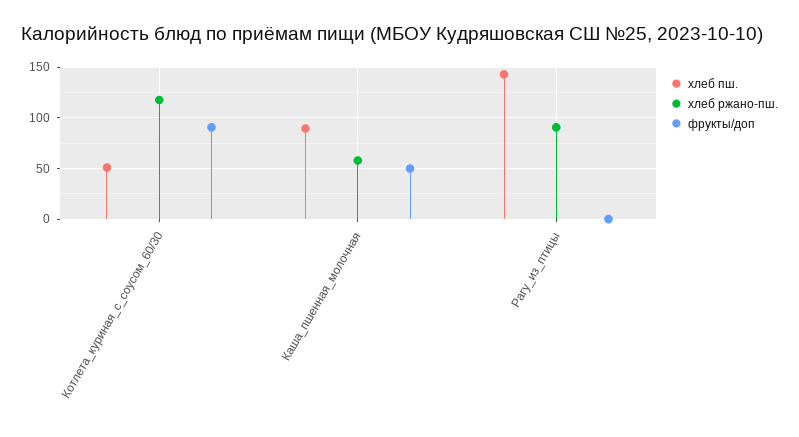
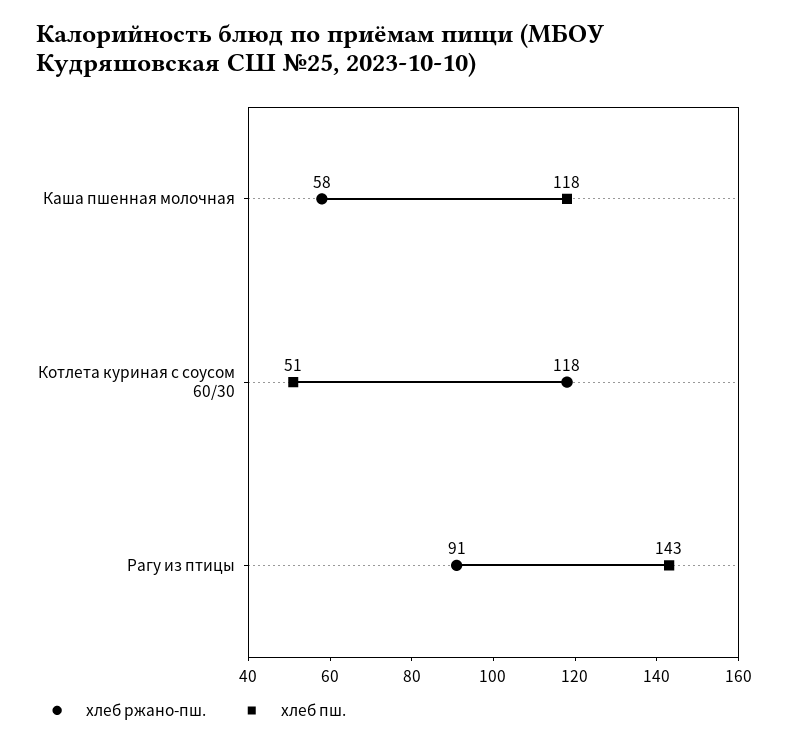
  {
    "хлеб пш.": {
      "Котлета_куриная_с_соусом_60/30": 51,
-     "Каша_пшенная_молочная": 90,
+     "Каша_пшенная_молочная": 118,
      "Рагу_из_птицы": 143
    },
    "хлеб ржано-пш.": {
      "Котлета_куриная_с_соусом_60/30": 118,
      "Каша_пшенная_молочная": 58,
      "Рагу_из_птицы": 91
-   },
+   }
-   "фрукты/доп": {
-     "Котлета_куриная_с_соусом_60/30": 90,
-     "Каша_пшенная_молочная": 50,
-     "Рагу_из_птицы": 0
-   }
  }

